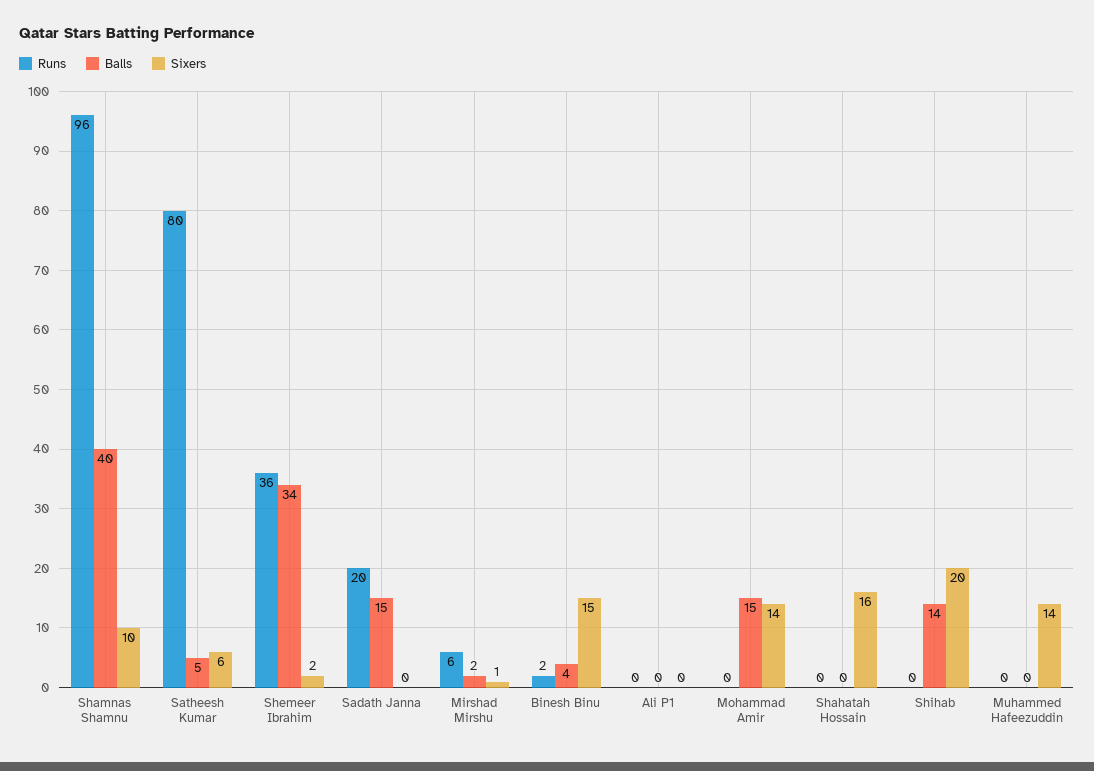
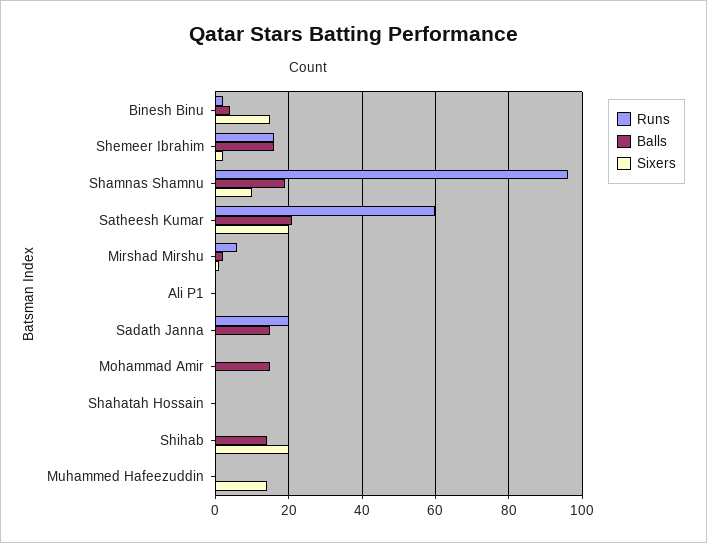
  {
    "Runs": {
      "Shamnas Shamnu": 96,
-     "Satheesh Kumar": 80,
+     "Satheesh Kumar": 60,
-     "Shemeer Ibrahim": 36,
+     "Shemeer Ibrahim": 15,
      "Sadath Janna": 20,
      "Mirshad Mirshu": 6,
      "Binesh Binu": 2,
      "Ali P1": 0,
      "Mohammad Amir": 0,
      "Shahatah Hossain": 0,
      "Shihab": 0,
      "Muhammed Hafeezuddin": 0
    },
    "Balls": {
-     "Shamnas Shamnu": 40,
+     "Shamnas Shamnu": 20,
-     "Satheesh Kumar": 5,
+     "Satheesh Kumar": 20,
-     "Shemeer Ibrahim": 34,
+     "Shemeer Ibrahim": 15,
      "Sadath Janna": 15,
      "Mirshad Mirshu": 2,
      "Binesh Binu": 4,
      "Ali P1": 0,
      "Mohammad Amir": 15,
      "Shahatah Hossain": 0,
      "Shihab": 14,
      "Muhammed Hafeezuddin": 0
    },
    "Sixers": {
      "Shamnas Shamnu": 10,
-     "Satheesh Kumar": 6,
+     "Satheesh Kumar": 20,
      "Shemeer Ibrahim": 2,
      "Sadath Janna": 0,
      "Mirshad Mirshu": 1,
      "Binesh Binu": 15,
      "Ali P1": 0,
-     "Mohammad Amir": 14,
+     "Mohammad Amir": 0,
-     "Shahatah Hossain": 16,
+     "Shahatah Hossain": 0,
      "Shihab": 20,
      "Muhammed Hafeezuddin": 14
    }
  }

